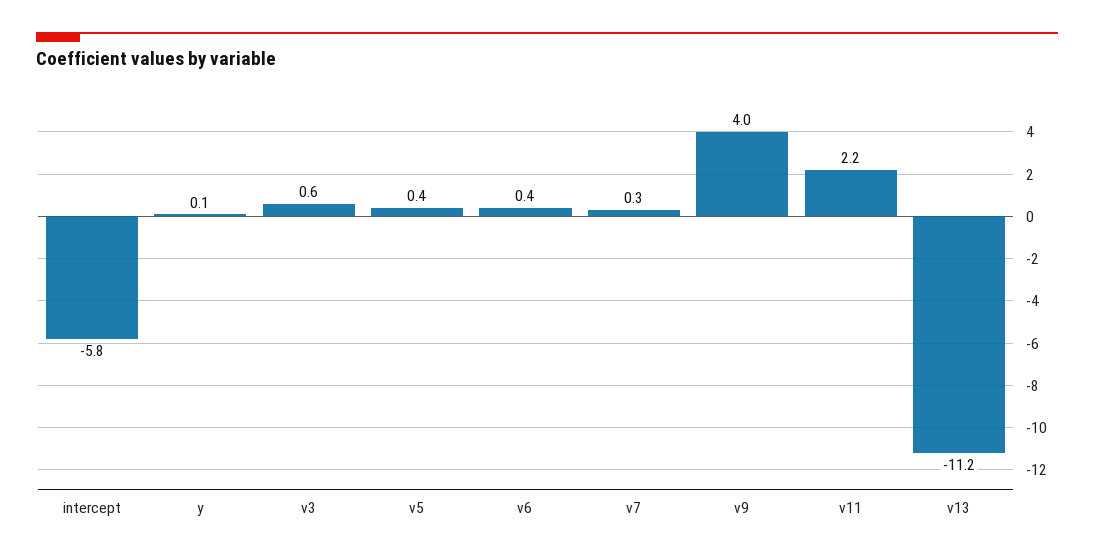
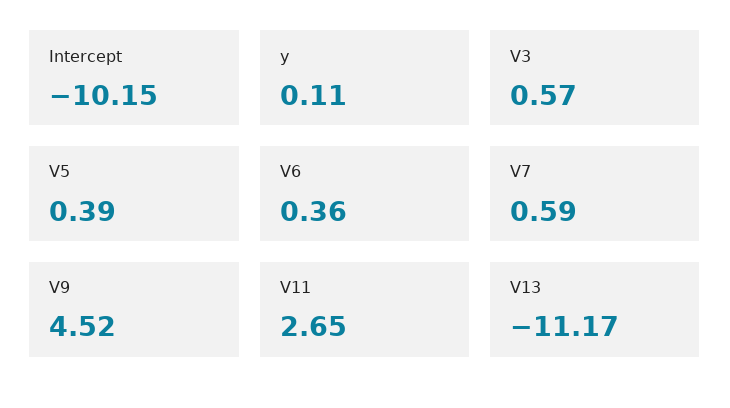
  {
-   "intercept": -5.8,
+   "intercept": -10.15,
    "y": 0.11,
    "v3": 0.57,
    "v5": 0.39,
    "v6": 0.36,
-   "v7": 0.3,
+   "v7": 0.59,
-   "v9": 4,
+   "v9": 4.52,
-   "v11": 2.2,
+   "v11": 2.65,
    "v13": -11.17
  }

